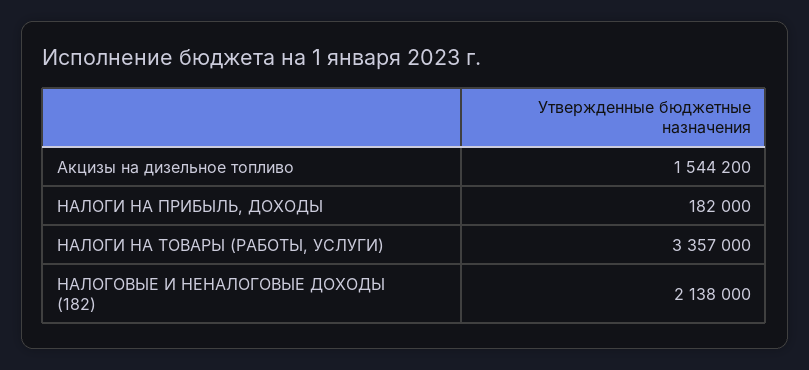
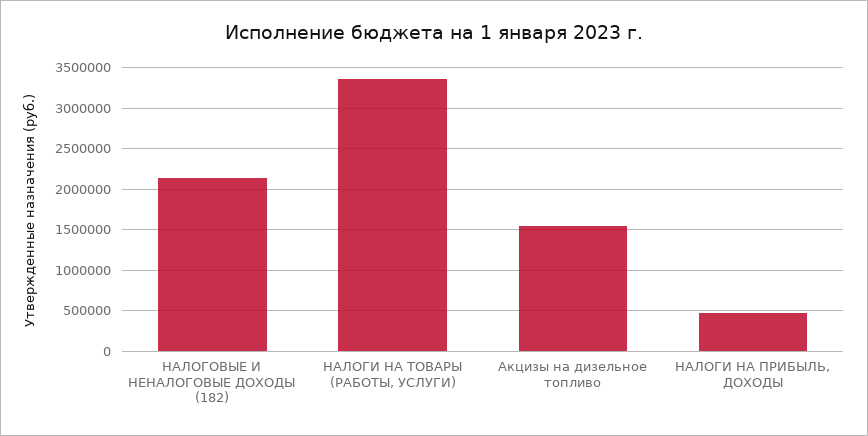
  {
    "Акцизы на дизельное топливо": 1544200,
-   "НАЛОГИ НА ПРИБЫЛЬ, ДОХОДЫ": 182000,
+   "НАЛОГИ НА ПРИБЫЛЬ, ДОХОДЫ": 500000,
    "НАЛОГИ НА ТОВАРЫ (РАБОТЫ, УСЛУГИ)": 3357000,
    "НАЛОГОВЫЕ И НЕНАЛОГОВЫЕ ДОХОДЫ (182)": 2138000
  }

